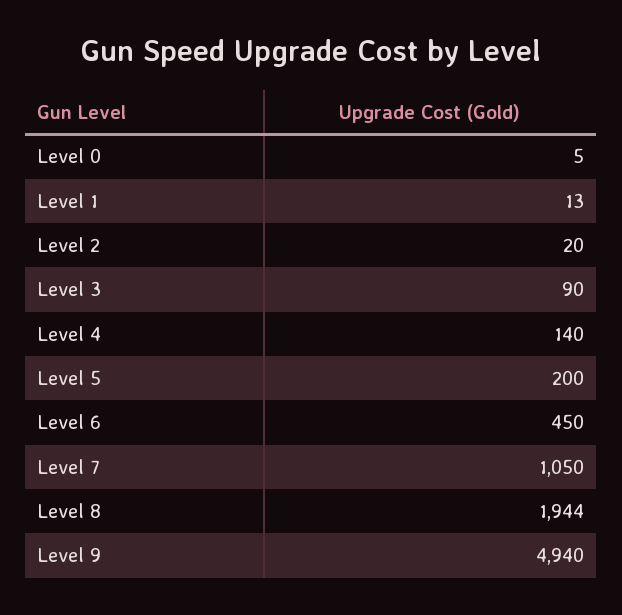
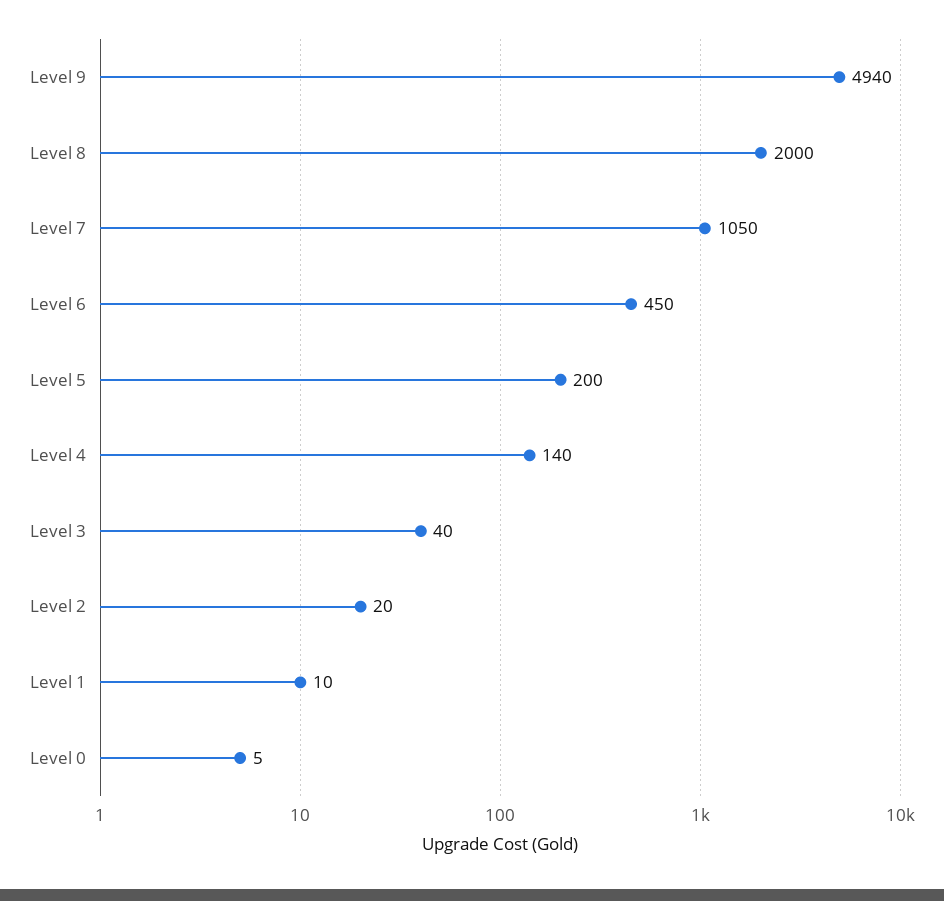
  {
    "Level 0": 5,
-   "Level 1": 13,
+   "Level 1": 10,
    "Level 2": 20,
-   "Level 3": 90,
+   "Level 3": 40,
    "Level 4": 140,
    "Level 5": 200,
    "Level 6": 450,
    "Level 7": 1050,
-   "Level 8": 1944,
+   "Level 8": 2000,
    "Level 9": 4940
  }

